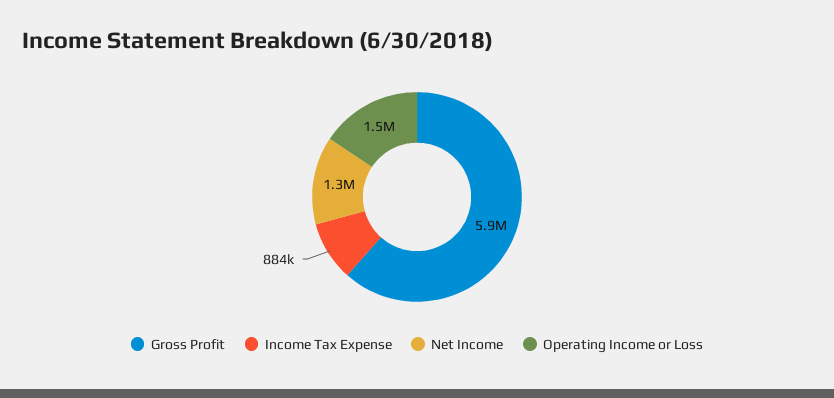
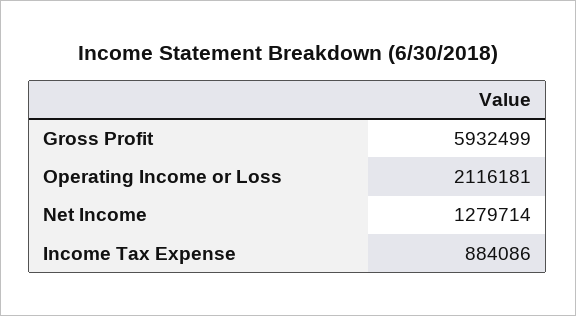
  {
    "Gross Profit": 5932499,
    "Income Tax Expense": 884086,
    "Net Income": 1279714,
-   "Operating Income or Loss": 1500000
+   "Operating Income or Loss": 2116181
  }

